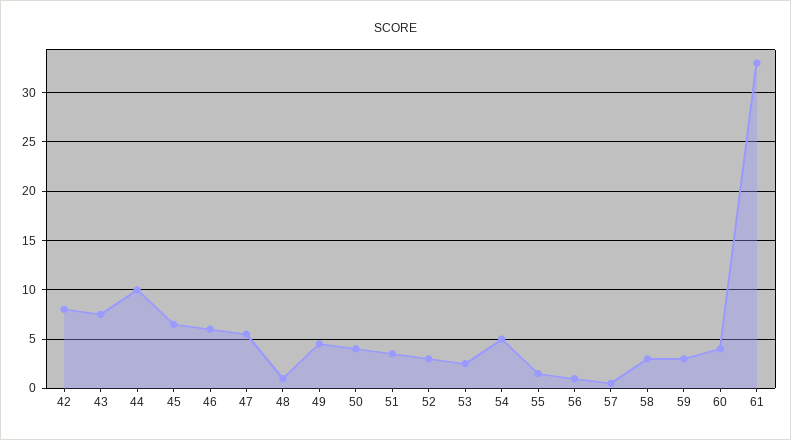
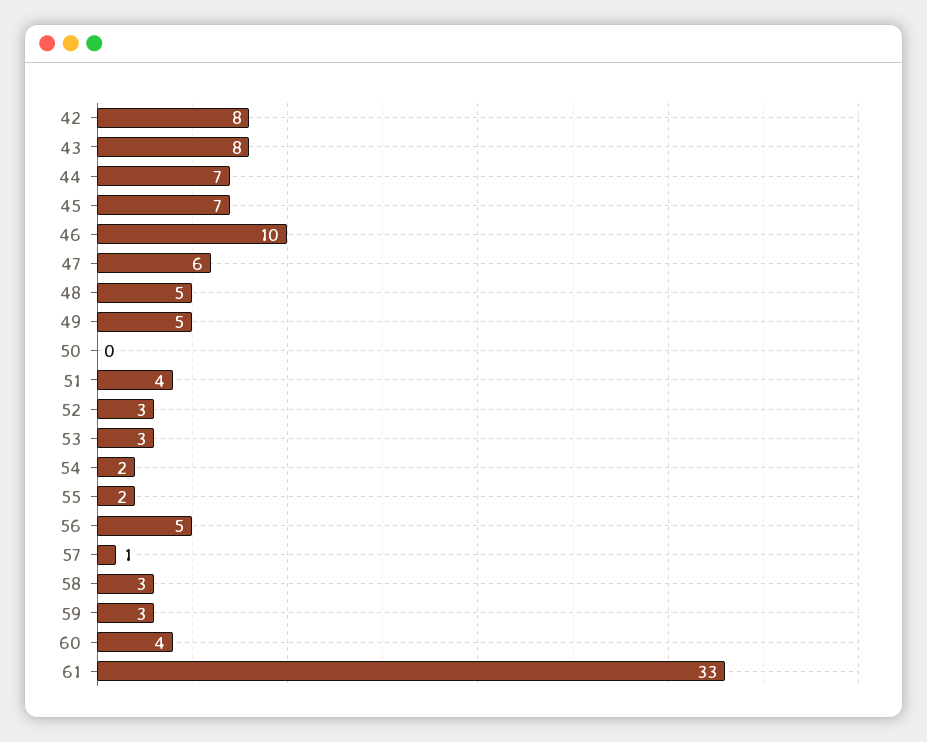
  {
    "42": 8,
    "43": 8,
-   "44": 10,
+   "44": 7,
    "45": 7,
-   "46": 6,
+   "46": 10,
    "47": 6,
-   "48": 1,
+   "48": 5,
    "49": 5,
-   "50": 4,
+   "50": 0,
    "51": 4,
    "52": 3,
    "53": 3,
-   "54": 5,
+   "54": 2,
    "55": 2,
-   "56": 1,
+   "56": 5,
    "57": 1,
    "58": 3,
    "59": 3,
    "60": 4,
    "61": 33
  }

